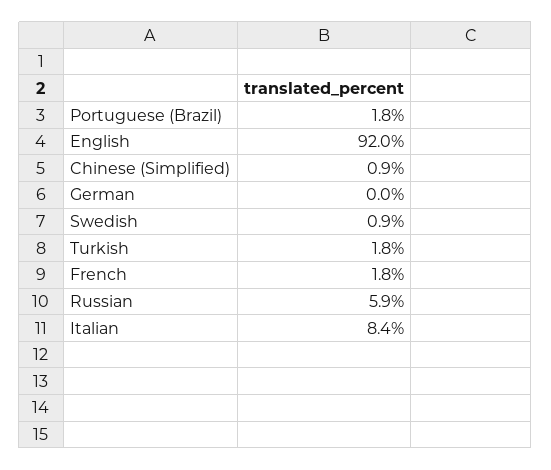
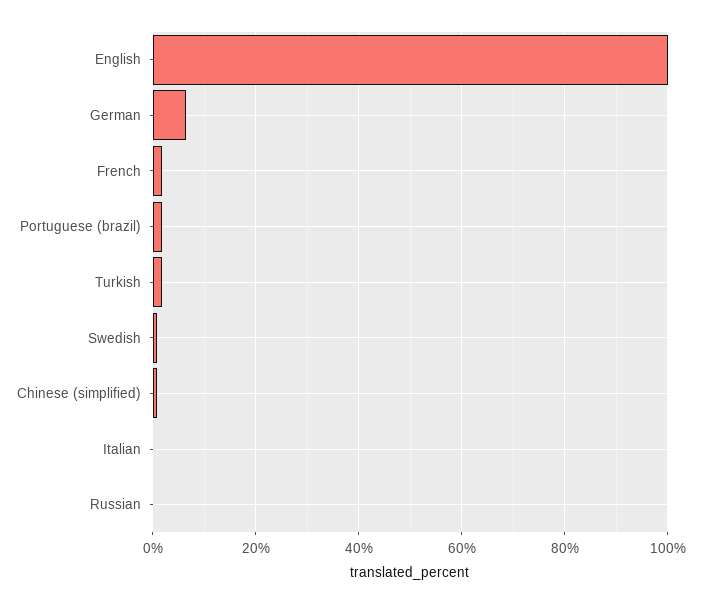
  {
    "Portuguese (Brazil)": 1.8,
-   "English": 92,
+   "English": 100,
    "Chinese (Simplified)": 0.9,
-   "German": 0,
+   "German": 6,
    "Swedish": 0.9,
    "Turkish": 1.8,
    "French": 1.8,
-   "Russian": 5.9,
+   "Russian": 0,
-   "Italian": 8.4
+   "Italian": 0
  }

